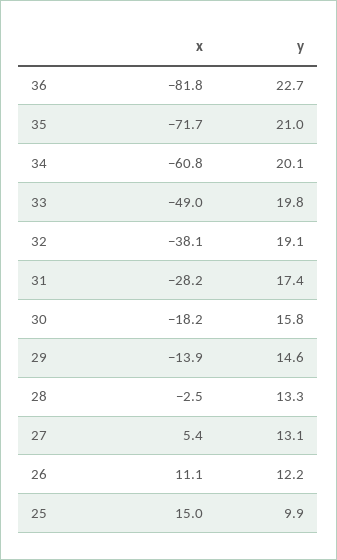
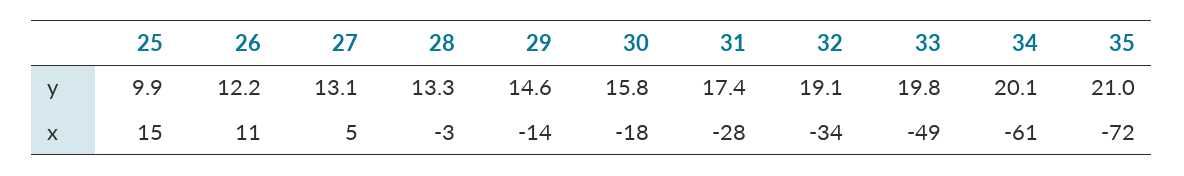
  {
    "x": {
-     "36": -81.8,
      "35": -71.7,
      "34": -60.8,
      "33": -49,
-     "32": -38.1,
+     "32": -34,
      "31": -28.2,
      "30": -18.2,
      "29": -13.9,
      "28": -2.5,
      "27": 5.4,
      "26": 11.1,
      "25": 15
    },
    "y": {
-     "36": 22.7,
      "35": 21,
      "34": 20.1,
      "33": 19.8,
      "32": 19.1,
      "31": 17.4,
      "30": 15.8,
      "29": 14.6,
      "28": 13.3,
      "27": 13.1,
      "26": 12.2,
      "25": 9.9
    }
  }

